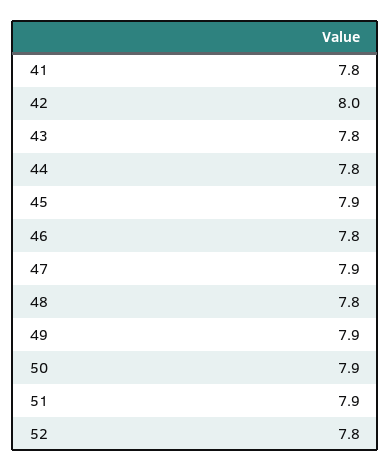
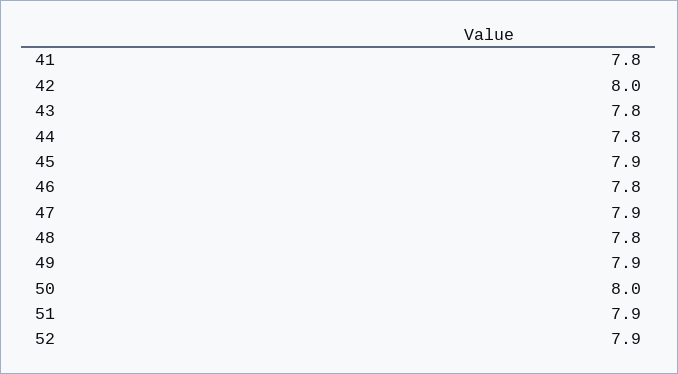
  {
    "41": 7.8,
    "42": 8,
    "43": 7.8,
    "44": 7.8,
    "45": 7.9,
    "46": 7.8,
    "47": 7.9,
    "48": 7.8,
    "49": 7.9,
-   "50": 7.9,
+   "50": 8,
    "51": 7.9,
-   "52": 7.8
+   "52": 7.9
  }

